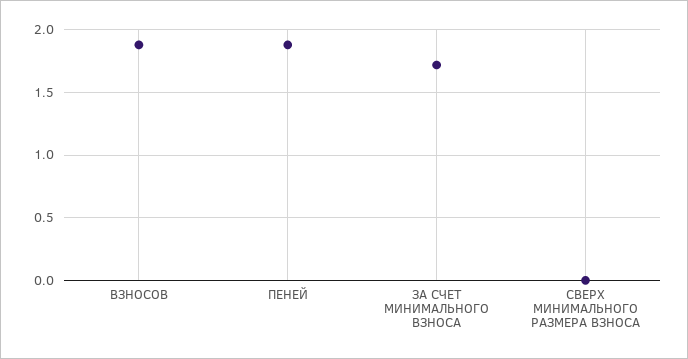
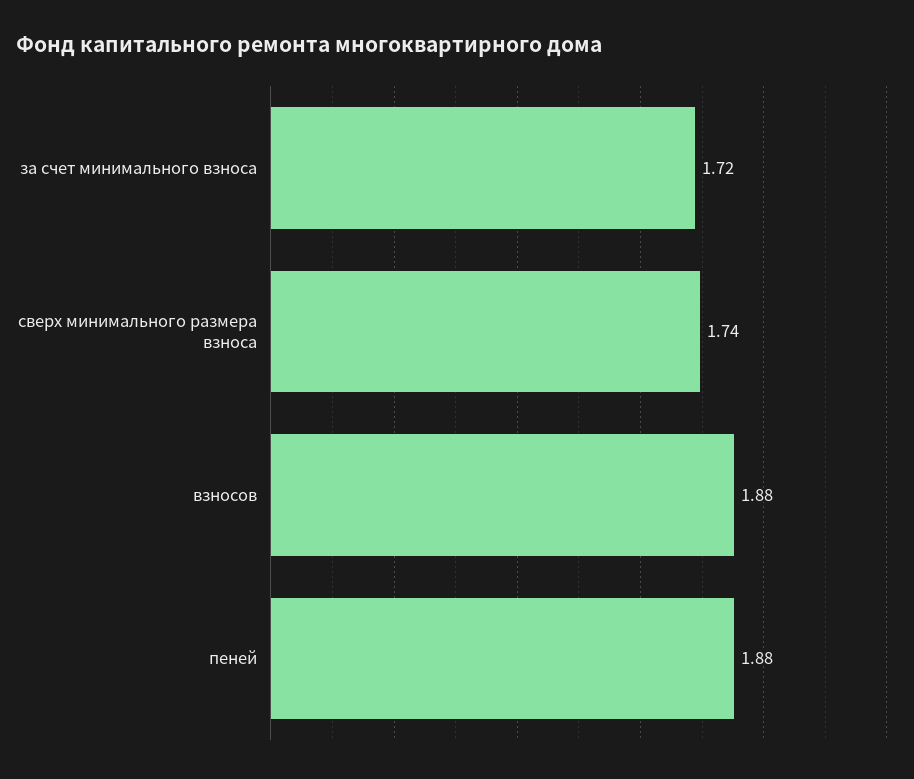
  {
    "ВЗНОСОВ": 1.88,
    "ПЕНЕЙ": 1.88,
    "ЗА СЧЕТ МИНИМАЛЬНОГО ВЗНОСА": 1.72,
-   "СВЕРХ МИНИМАЛЬНОГО РАЗМЕРА ВЗНОСА": 0
+   "СВЕРХ МИНИМАЛЬНОГО РАЗМЕРА ВЗНОСА": 1.74
  }

